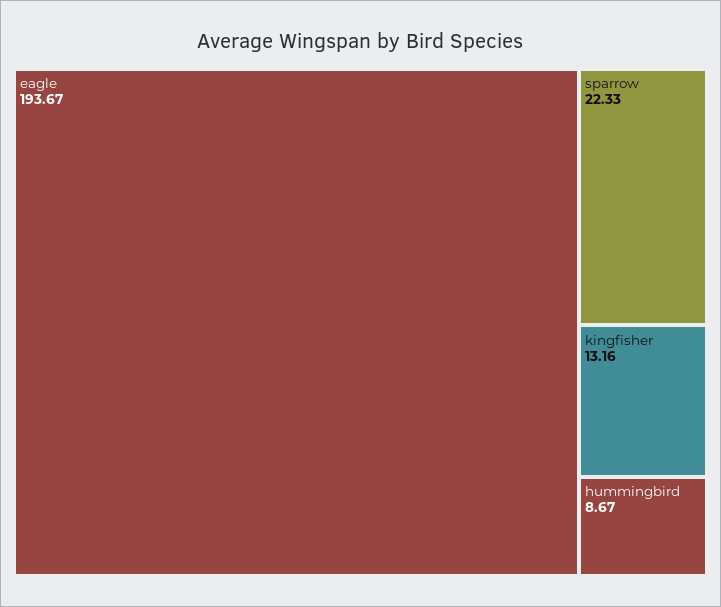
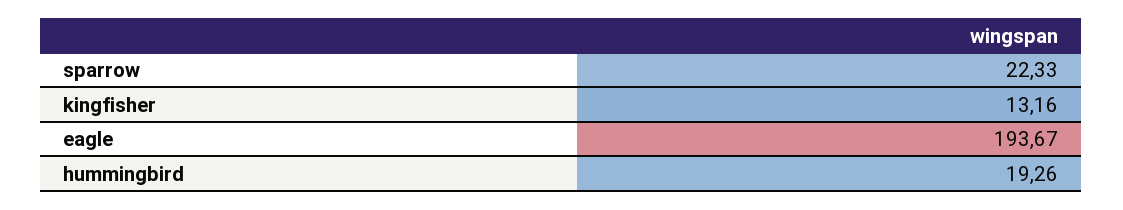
  {
    "eagle": 193.67,
    "sparrow": 22.33,
    "kingfisher": 13.16,
-   "hummingbird": 8.67
+   "hummingbird": 19.26
  }

